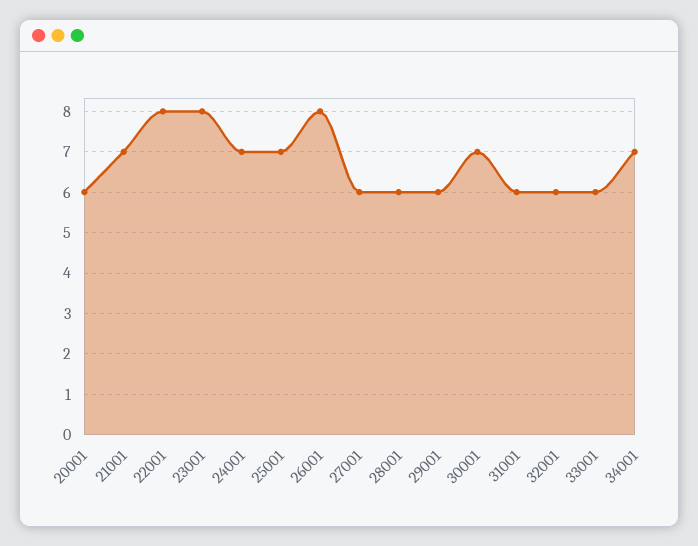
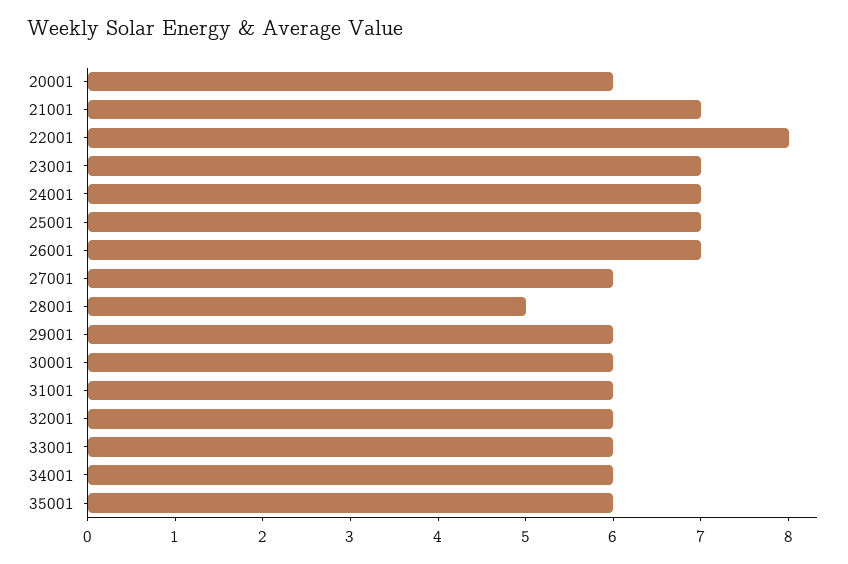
  {
    "20001": 6,
    "21001": 7,
    "22001": 8,
-   "23001": 8,
+   "23001": 7,
    "24001": 7,
    "25001": 7,
-   "26001": 8,
+   "26001": 7,
    "27001": 6,
-   "28001": 6,
+   "28001": 5,
    "29001": 6,
-   "30001": 7,
+   "30001": 6,
    "31001": 6,
    "32001": 6,
    "33001": 6,
-   "34001": 7
+   "34001": 6,
+   "35001": 6
  }

